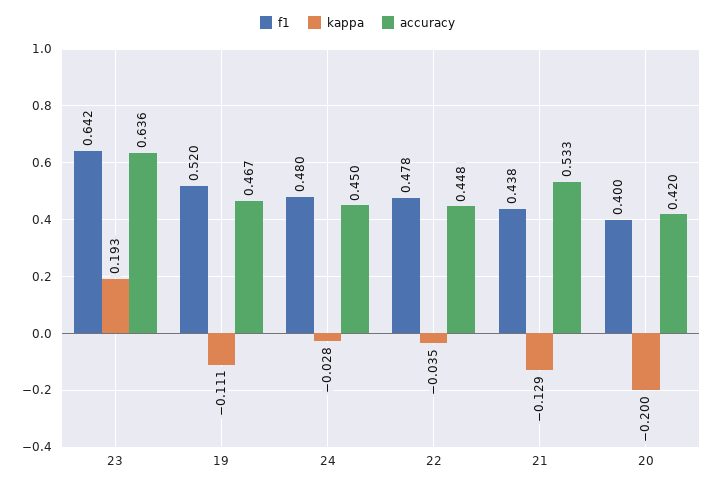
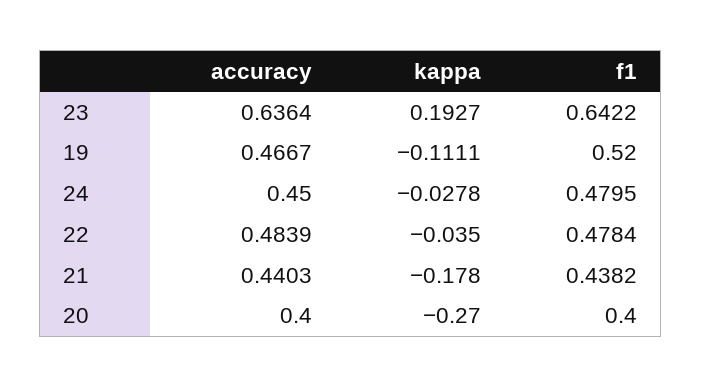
  {
    "f1": {
      "23": 0.6422,
      "19": 0.52,
      "24": 0.4795,
      "22": 0.4784,
      "21": 0.4382,
      "20": 0.4
    },
    "kappa": {
      "23": 0.1927,
      "19": -0.1111,
      "24": -0.0278,
      "22": -0.035,
-     "21": -0.129,
+     "21": -0.178,
-     "20": -0.2
+     "20": -0.27
    },
    "accuracy": {
      "23": 0.6364,
      "19": 0.4667,
      "24": 0.45,
-     "22": 0.448,
+     "22": 0.4839,
-     "21": 0.533,
+     "21": 0.4403,
-     "20": 0.42
+     "20": 0.4
    }
  }

